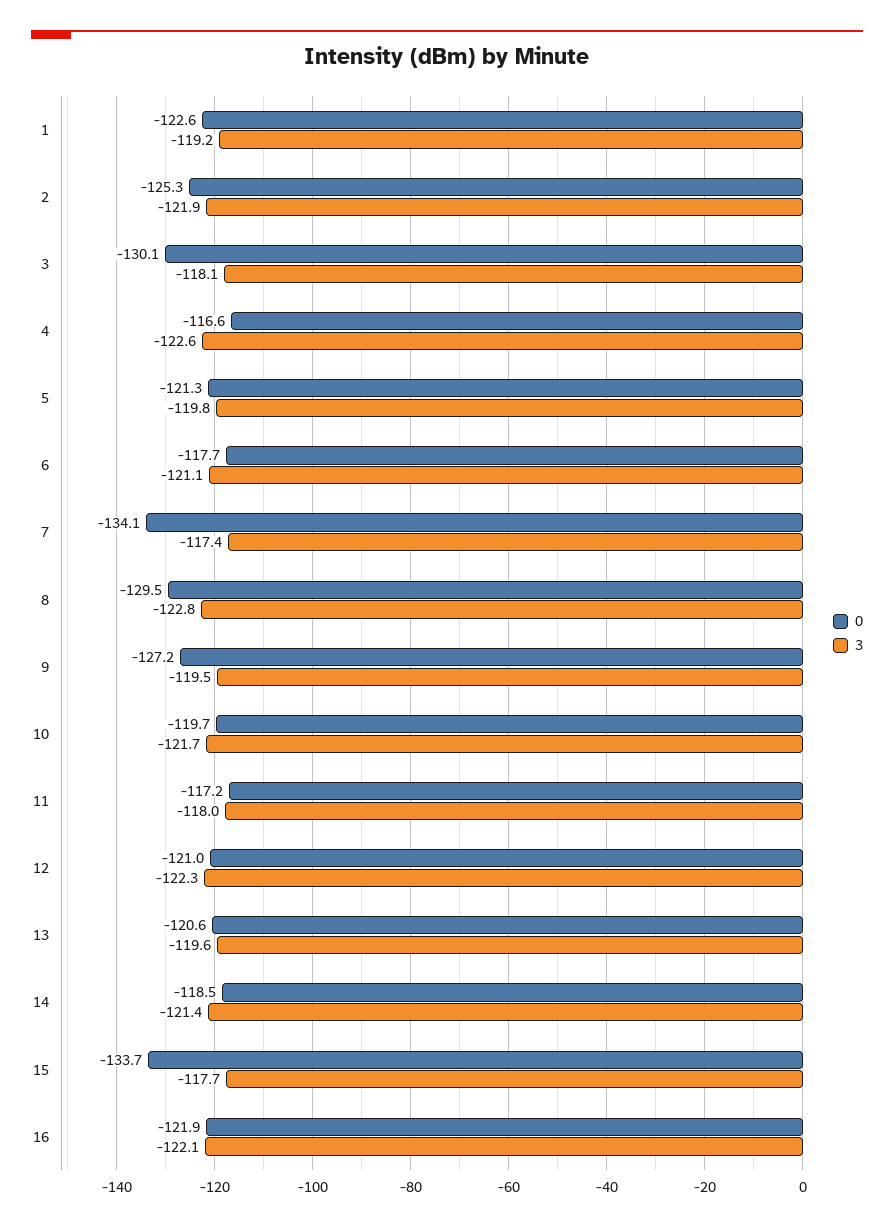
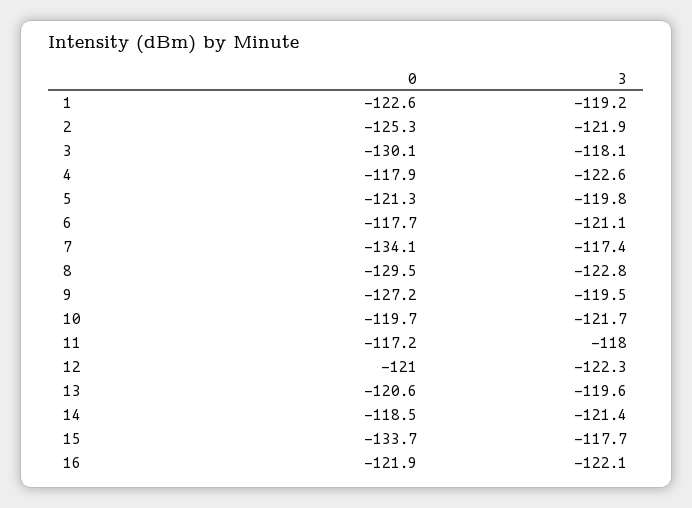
  {
    "0": {
      "1": -122.6,
      "2": -125.3,
      "3": -130.1,
-     "4": -116.6,
+     "4": -117.9,
      "5": -121.3,
      "6": -117.7,
      "7": -134.1,
      "8": -129.5,
      "9": -127.2,
      "10": -119.7,
      "11": -117.2,
      "12": -121,
      "13": -120.6,
      "14": -118.5,
      "15": -133.7,
      "16": -121.9
    },
    "3": {
      "1": -119.2,
      "2": -121.9,
      "3": -118.1,
      "4": -122.6,
      "5": -119.8,
      "6": -121.1,
      "7": -117.4,
      "8": -122.8,
      "9": -119.5,
      "10": -121.7,
      "11": -118,
      "12": -122.3,
      "13": -119.6,
      "14": -121.4,
      "15": -117.7,
      "16": -122.1
    }
  }

